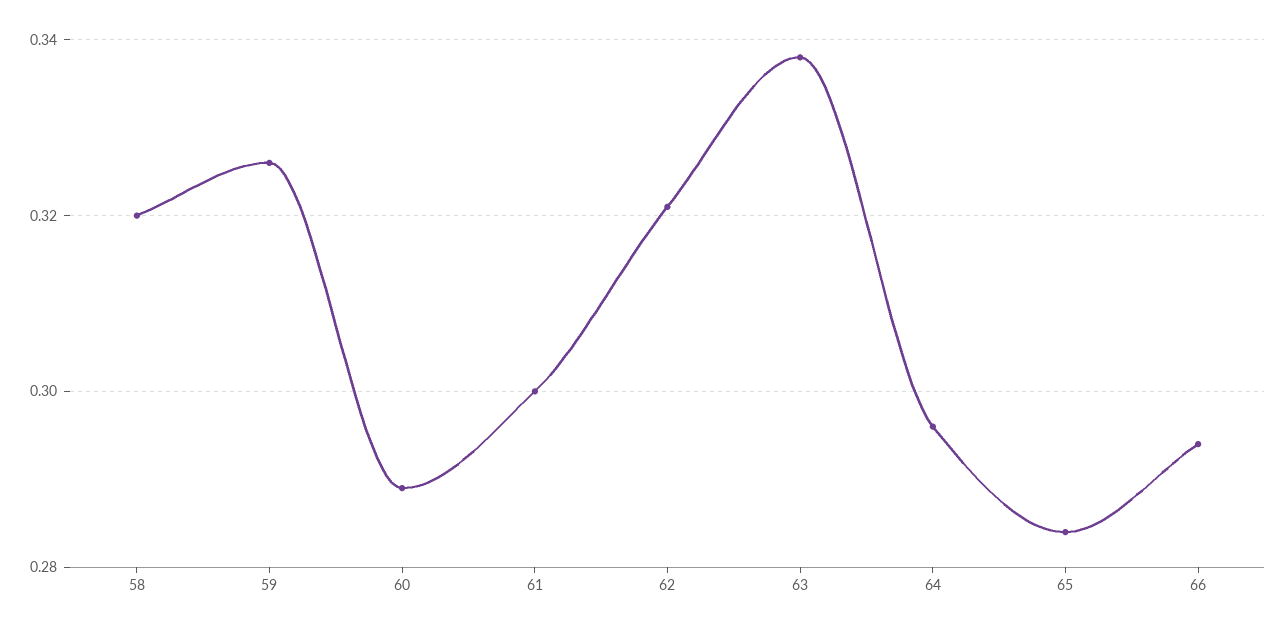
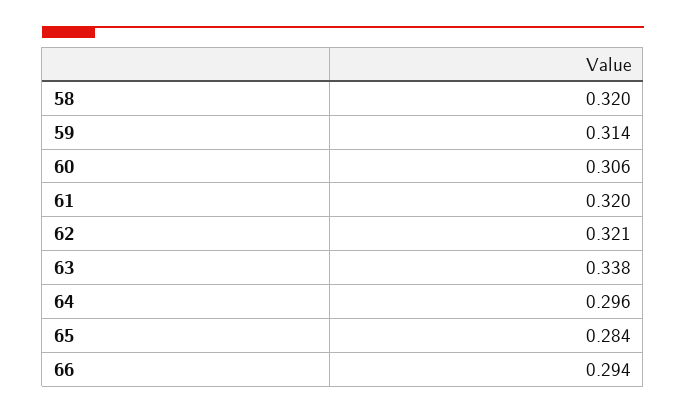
  {
    "58": 0.32,
-   "59": 0.325,
+   "59": 0.314,
-   "60": 0.29,
+   "60": 0.306,
-   "61": 0.3,
+   "61": 0.32,
    "62": 0.321,
    "63": 0.338,
    "64": 0.296,
    "65": 0.284,
    "66": 0.294
  }

